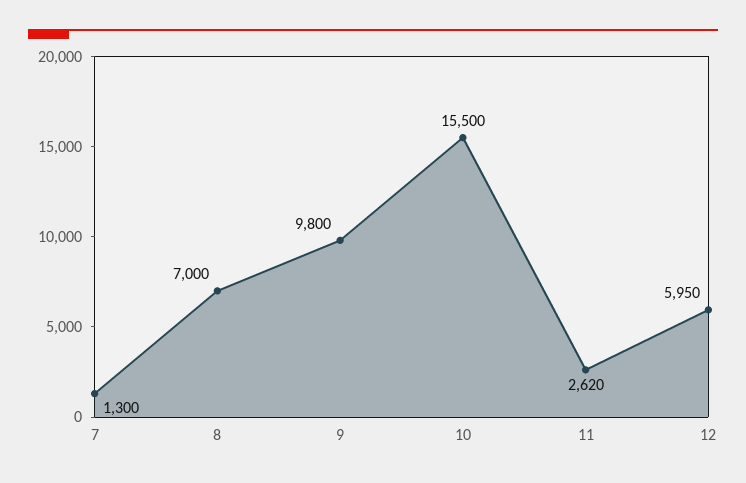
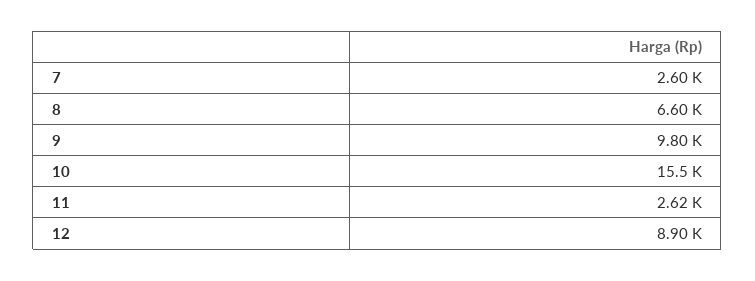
  {
-   "7": 1300,
+   "7": 2600,
-   "8": 7000,
+   "8": 6600,
    "9": 9800,
    "10": 15500,
    "11": 2620,
-   "12": 5950
+   "12": 8900
  }

